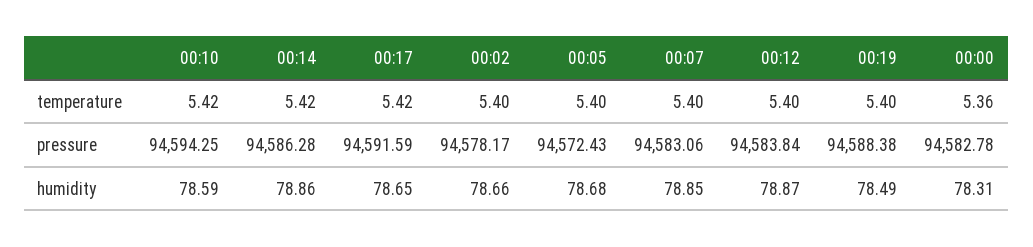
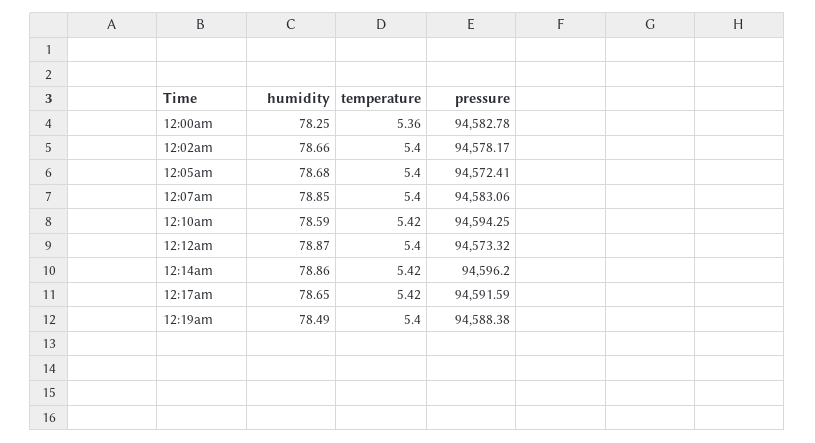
  {
    "00:10": {
      "temperature": 5.42,
      "pressure": 94594.25,
      "humidity": 78.59
    },
    "00:14": {
      "temperature": 5.42,
-     "pressure": 94586.28,
+     "pressure": 94596.2,
      "humidity": 78.86
    },
    "00:17": {
      "temperature": 5.42,
      "pressure": 94591.59,
      "humidity": 78.65
    },
    "00:02": {
      "temperature": 5.4,
      "pressure": 94578.17,
      "humidity": 78.66
    },
    "00:05": {
      "temperature": 5.4,
-     "pressure": 94572.43,
+     "pressure": 94572.41,
      "humidity": 78.68
    },
    "00:07": {
      "temperature": 5.4,
      "pressure": 94583.06,
      "humidity": 78.85
    },
    "00:12": {
      "temperature": 5.4,
-     "pressure": 94583.84,
+     "pressure": 94573.32,
      "humidity": 78.87
    },
    "00:19": {
      "temperature": 5.4,
      "pressure": 94588.38,
      "humidity": 78.49
    },
    "00:00": {
      "temperature": 5.36,
      "pressure": 94582.78,
-     "humidity": 78.31
+     "humidity": 78.25
    }
  }

